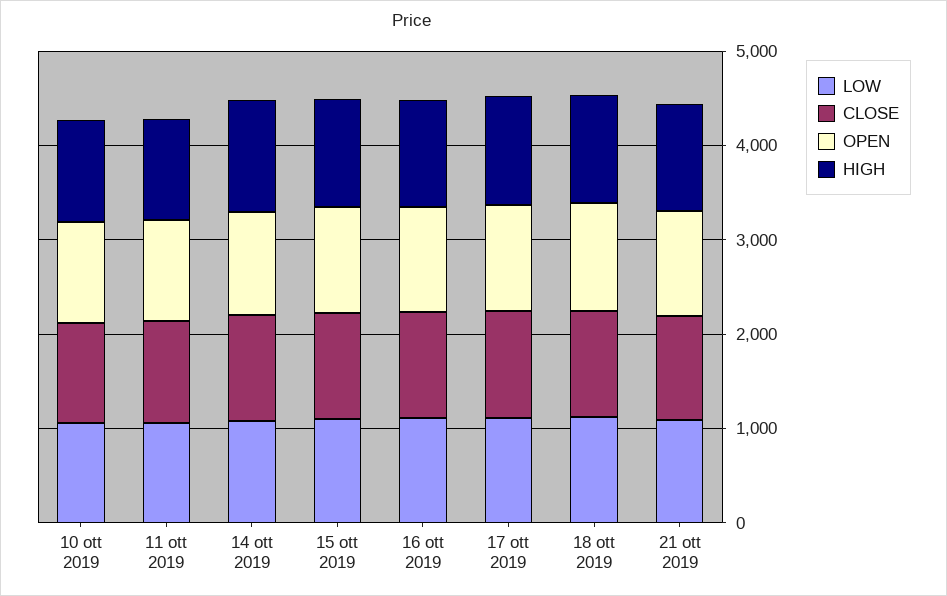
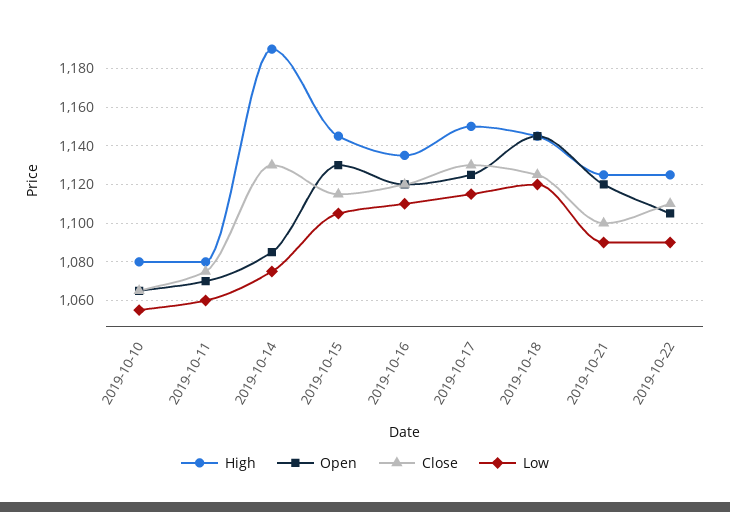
  {
    "LOW": {
      "10 ott 2019": 1055,
      "11 ott 2019": 1060,
      "14 ott 2019": 1075,
      "15 ott 2019": 1105,
      "16 ott 2019": 1110,
      "17 ott 2019": 1115,
      "18 ott 2019": 1120,
-     "21 ott 2019": 1090
+     "21 ott 2019": 1090,
+     "2019-10-22": 1090
    },
    "CLOSE": {
      "10 ott 2019": 1065,
      "11 ott 2019": 1075,
      "14 ott 2019": 1130,
      "15 ott 2019": 1115,
      "16 ott 2019": 1120,
      "17 ott 2019": 1130,
      "18 ott 2019": 1125,
-     "21 ott 2019": 1100
+     "21 ott 2019": 1100,
+     "2019-10-22": 1110
    },
    "OPEN": {
      "10 ott 2019": 1065,
      "11 ott 2019": 1070,
      "14 ott 2019": 1085,
      "15 ott 2019": 1130,
      "16 ott 2019": 1120,
      "17 ott 2019": 1125,
      "18 ott 2019": 1145,
-     "21 ott 2019": 1120
+     "21 ott 2019": 1120,
+     "2019-10-22": 1105
    },
    "HIGH": {
      "10 ott 2019": 1080,
      "11 ott 2019": 1080,
      "14 ott 2019": 1190,
      "15 ott 2019": 1145,
      "16 ott 2019": 1135,
      "17 ott 2019": 1150,
      "18 ott 2019": 1145,
-     "21 ott 2019": 1125
+     "21 ott 2019": 1125,
+     "2019-10-22": 1125
    }
  }

